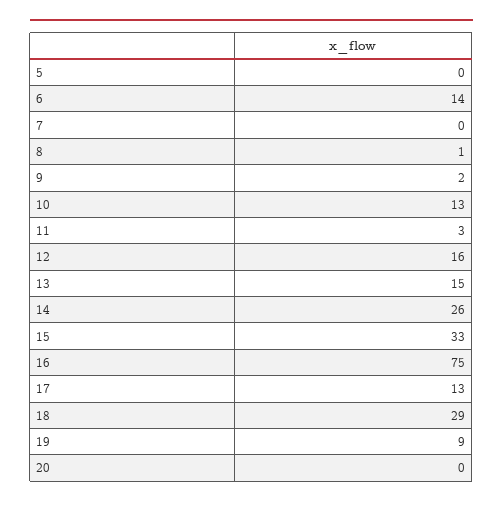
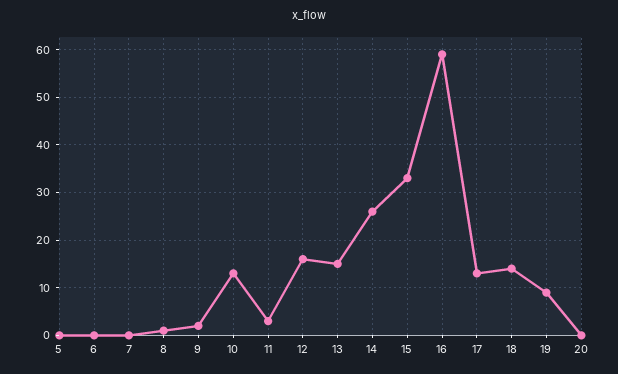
  {
    "5": 0,
-   "6": 14,
+   "6": 0,
    "7": 0,
    "8": 1,
    "9": 2,
    "10": 13,
    "11": 3,
    "12": 16,
    "13": 15,
    "14": 26,
    "15": 33,
-   "16": 75,
+   "16": 60,
    "17": 13,
-   "18": 29,
+   "18": 15,
    "19": 9,
    "20": 0
  }

